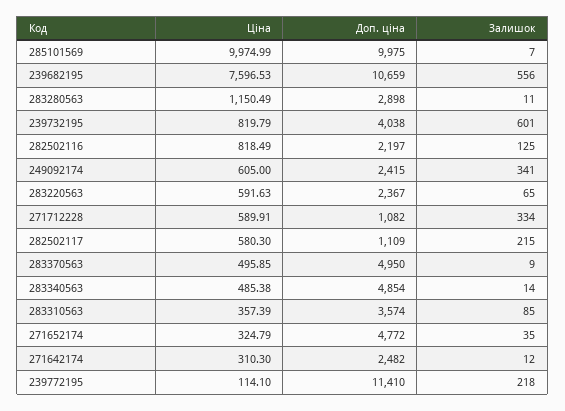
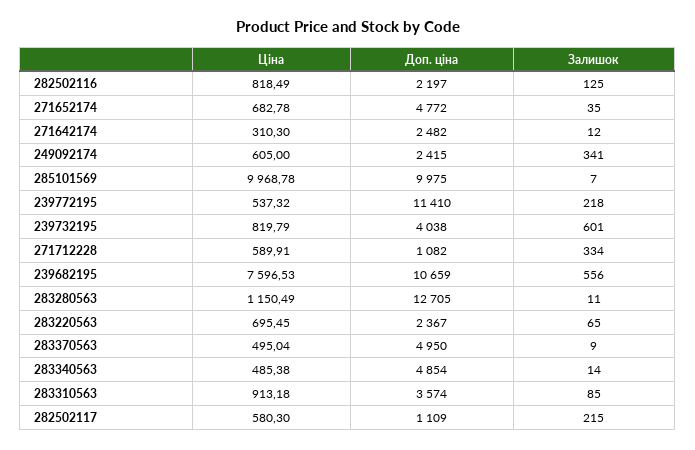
  {
    "Ціна": {
-     "285101569": 9974.99,
+     "285101569": 9968.78,
      "239682195": 7596.53,
      "283280563": 1150.49,
      "239732195": 819.79,
      "282502116": 818.49,
      "249092174": 605,
-     "283220563": 591.63,
+     "283220563": 695.45,
      "271712228": 589.91,
      "282502117": 580.3,
-     "283370563": 495.85,
+     "283370563": 495.04,
      "283340563": 485.38,
-     "283310563": 357.39,
+     "283310563": 913.18,
-     "271652174": 324.79,
+     "271652174": 682.78,
      "271642174": 310.3,
-     "239772195": 114.1
+     "239772195": 537.32
    },
    "Доп. ціна": {
      "285101569": 9975,
      "239682195": 10659,
-     "283280563": 2898,
+     "283280563": 12705,
      "239732195": 4038,
      "282502116": 2197,
      "249092174": 2415,
      "283220563": 2367,
      "271712228": 1082,
      "282502117": 1109,
      "283370563": 4950,
      "283340563": 4854,
      "283310563": 3574,
      "271652174": 4772,
      "271642174": 2482,
      "239772195": 11410
    },
    "Залишок": {
      "285101569": 7,
      "239682195": 556,
      "283280563": 11,
      "239732195": 601,
      "282502116": 125,
      "249092174": 341,
      "283220563": 65,
      "271712228": 334,
      "282502117": 215,
      "283370563": 9,
      "283340563": 14,
      "283310563": 85,
      "271652174": 35,
      "271642174": 12,
      "239772195": 218
    }
  }

